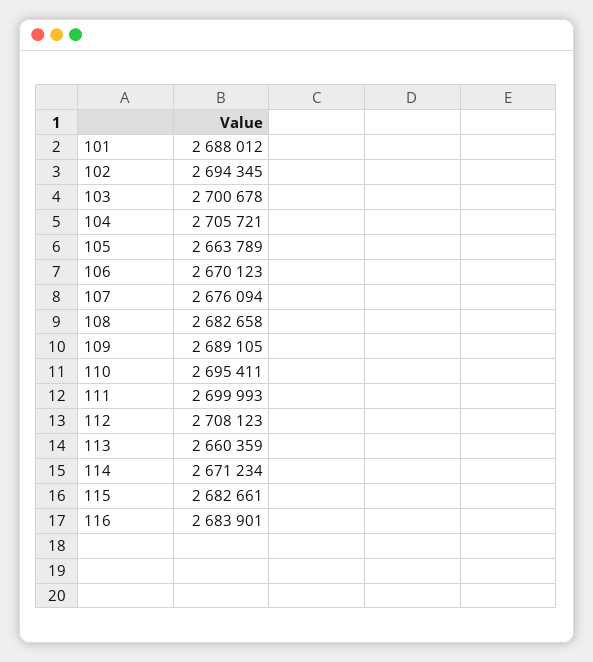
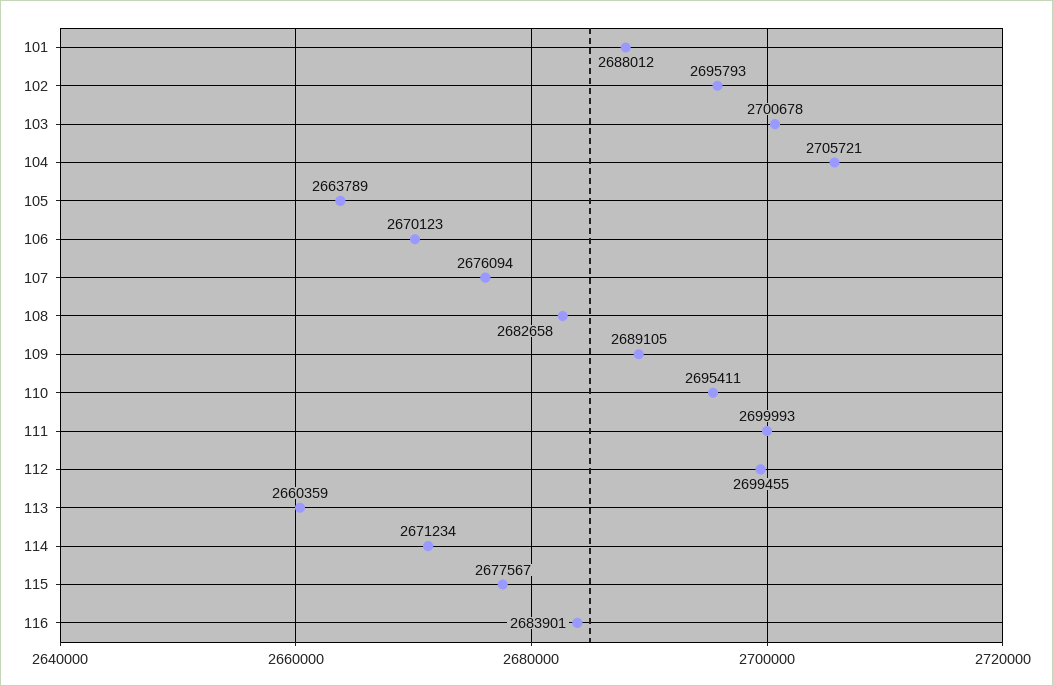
  {
    "101": 2688012,
-   "102": 2694345,
+   "102": 2695793,
    "103": 2700678,
    "104": 2705721,
    "105": 2663789,
    "106": 2670123,
    "107": 2676094,
    "108": 2682658,
    "109": 2689105,
    "110": 2695411,
    "111": 2699993,
-   "112": 2708123,
+   "112": 2699455,
    "113": 2660359,
    "114": 2671234,
-   "115": 2682661,
+   "115": 2677567,
    "116": 2683901
  }

